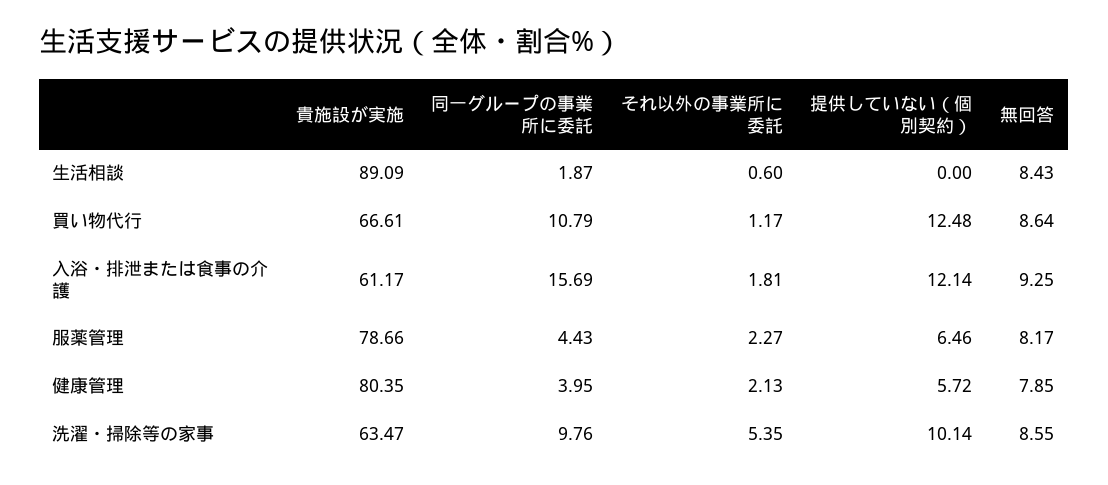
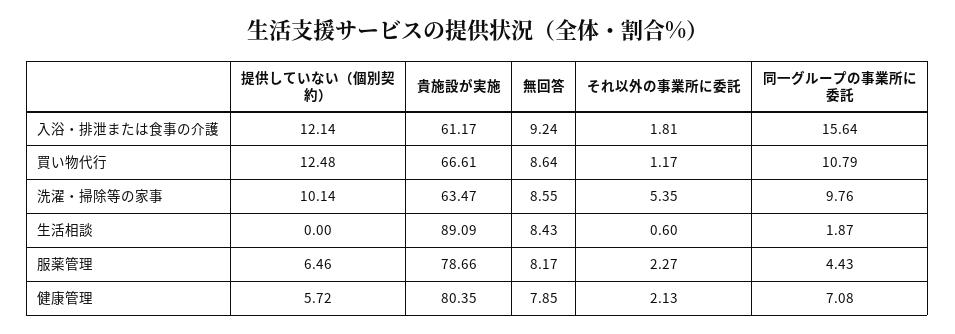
  {
    "貴施設が実施": {
      "生活相談": 89.09,
      "買い物代行": 66.61,
      "入浴・排泄または食事の介護": 61.17,
      "服薬管理": 78.66,
      "健康管理": 80.35,
      "洗濯・掃除等の家事": 63.47
    },
    "同一グループの事業所に委託": {
      "生活相談": 1.87,
      "買い物代行": 10.79,
-     "入浴・排泄または食事の介護": 15.69,
+     "入浴・排泄または食事の介護": 15.64,
      "服薬管理": 4.43,
-     "健康管理": 3.95,
+     "健康管理": 7.08,
      "洗濯・掃除等の家事": 9.76
    },
    "それ以外の事業所に委託": {
      "生活相談": 0.6,
      "買い物代行": 1.17,
      "入浴・排泄または食事の介護": 1.81,
      "服薬管理": 2.27,
      "健康管理": 2.13,
      "洗濯・掃除等の家事": 5.35
    },
    "提供していない（個別契約）": {
      "生活相談": 0,
      "買い物代行": 12.48,
      "入浴・排泄または食事の介護": 12.14,
      "服薬管理": 6.46,
      "健康管理": 5.72,
      "洗濯・掃除等の家事": 10.14
    },
    "無回答": {
      "生活相談": 8.43,
      "買い物代行": 8.64,
-     "入浴・排泄または食事の介護": 9.25,
+     "入浴・排泄または食事の介護": 9.24,
      "服薬管理": 8.17,
      "健康管理": 7.85,
      "洗濯・掃除等の家事": 8.55
    }
  }

